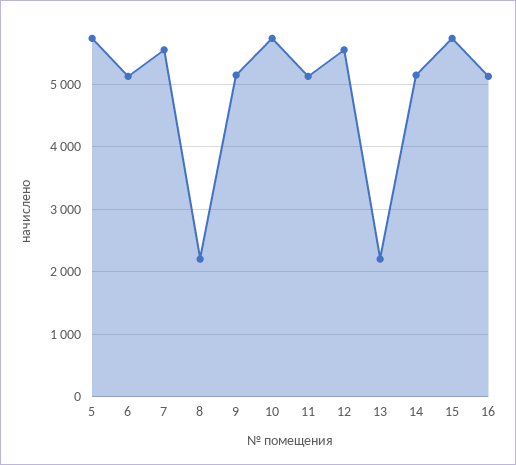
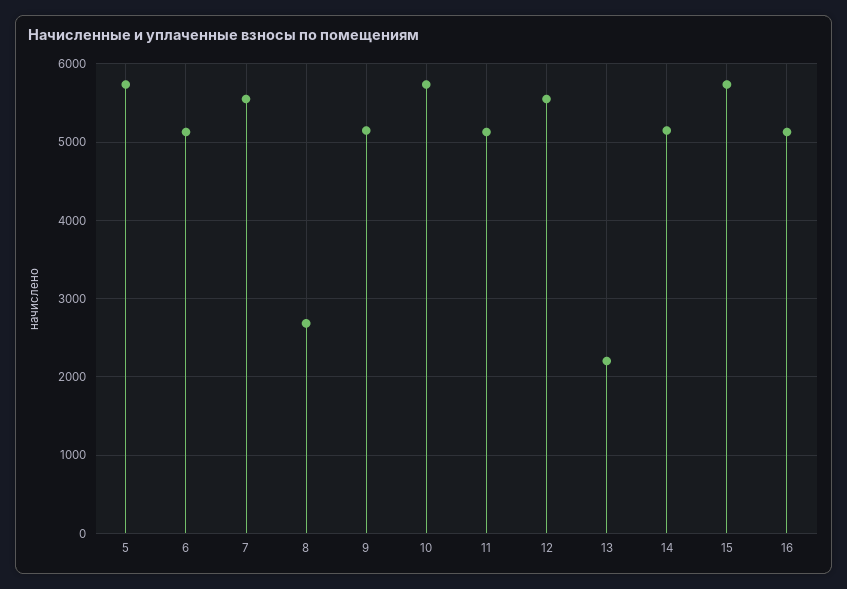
  {
    "5": 5700,
    "6": 5100,
    "7": 5600,
-   "8": 2200,
+   "8": 2700,
    "9": 5100,
    "10": 5700,
    "11": 5100,
    "12": 5600,
    "13": 2200,
    "14": 5100,
    "15": 5700,
    "16": 5100
  }

